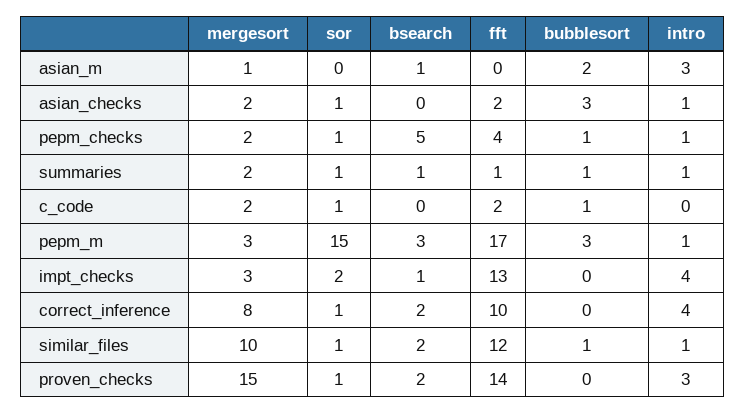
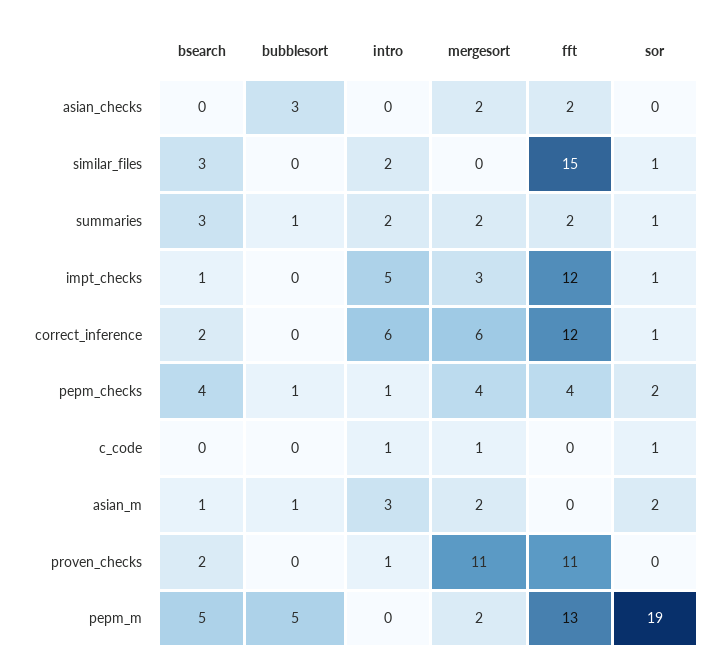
  {
    "mergesort": {
-     "asian_m": 1,
+     "asian_m": 2,
      "asian_checks": 2,
-     "pepm_checks": 2,
+     "pepm_checks": 4,
      "summaries": 2,
-     "c_code": 2,
+     "c_code": 1,
-     "pepm_m": 3,
+     "pepm_m": 2,
      "impt_checks": 3,
-     "correct_inference": 8,
+     "correct_inference": 6,
-     "similar_files": 10,
+     "similar_files": 0,
-     "proven_checks": 15
+     "proven_checks": 11
    },
    "sor": {
-     "asian_m": 0,
+     "asian_m": 2,
-     "asian_checks": 1,
+     "asian_checks": 0,
-     "pepm_checks": 1,
+     "pepm_checks": 2,
      "summaries": 1,
      "c_code": 1,
-     "pepm_m": 15,
+     "pepm_m": 19,
-     "impt_checks": 2,
+     "impt_checks": 1,
      "correct_inference": 1,
      "similar_files": 1,
-     "proven_checks": 1
+     "proven_checks": 0
    },
    "bsearch": {
      "asian_m": 1,
      "asian_checks": 0,
-     "pepm_checks": 5,
+     "pepm_checks": 4,
-     "summaries": 1,
+     "summaries": 3,
      "c_code": 0,
-     "pepm_m": 3,
+     "pepm_m": 5,
      "impt_checks": 1,
      "correct_inference": 2,
-     "similar_files": 2,
+     "similar_files": 3,
      "proven_checks": 2
    },
    "fft": {
      "asian_m": 0,
      "asian_checks": 2,
      "pepm_checks": 4,
-     "summaries": 1,
+     "summaries": 2,
-     "c_code": 2,
+     "c_code": 0,
-     "pepm_m": 17,
+     "pepm_m": 13,
-     "impt_checks": 13,
+     "impt_checks": 12,
-     "correct_inference": 10,
+     "correct_inference": 12,
-     "similar_files": 12,
+     "similar_files": 15,
-     "proven_checks": 14
+     "proven_checks": 11
    },
    "bubblesort": {
-     "asian_m": 2,
+     "asian_m": 1,
      "asian_checks": 3,
      "pepm_checks": 1,
      "summaries": 1,
-     "c_code": 1,
+     "c_code": 0,
-     "pepm_m": 3,
+     "pepm_m": 5,
      "impt_checks": 0,
      "correct_inference": 0,
-     "similar_files": 1,
+     "similar_files": 0,
      "proven_checks": 0
    },
    "intro": {
      "asian_m": 3,
-     "asian_checks": 1,
+     "asian_checks": 0,
      "pepm_checks": 1,
-     "summaries": 1,
+     "summaries": 2,
-     "c_code": 0,
+     "c_code": 1,
-     "pepm_m": 1,
+     "pepm_m": 0,
-     "impt_checks": 4,
+     "impt_checks": 5,
-     "correct_inference": 4,
+     "correct_inference": 6,
-     "similar_files": 1,
+     "similar_files": 2,
-     "proven_checks": 3
+     "proven_checks": 1
    }
  }

